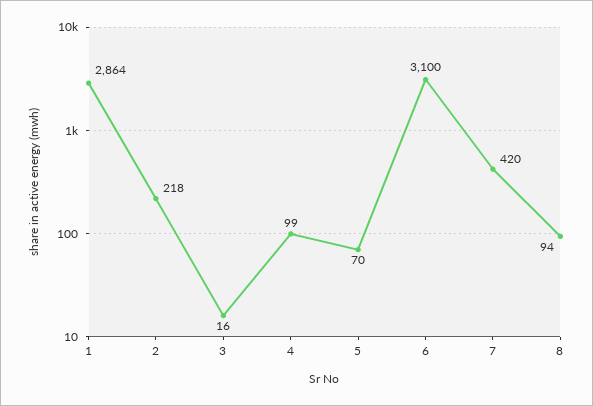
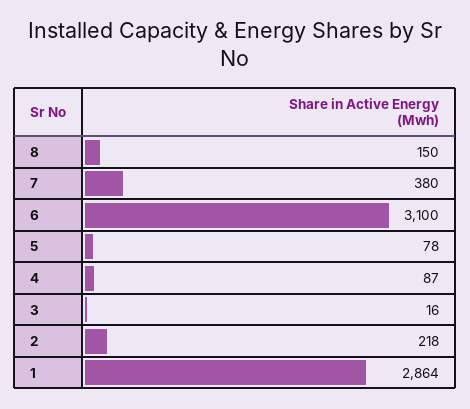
  {
    "1": 2864,
    "2": 218,
    "3": 16,
-   "4": 99,
+   "4": 87,
-   "5": 70,
+   "5": 78,
    "6": 3100,
-   "7": 420,
+   "7": 380,
-   "8": 94
+   "8": 150
  }

